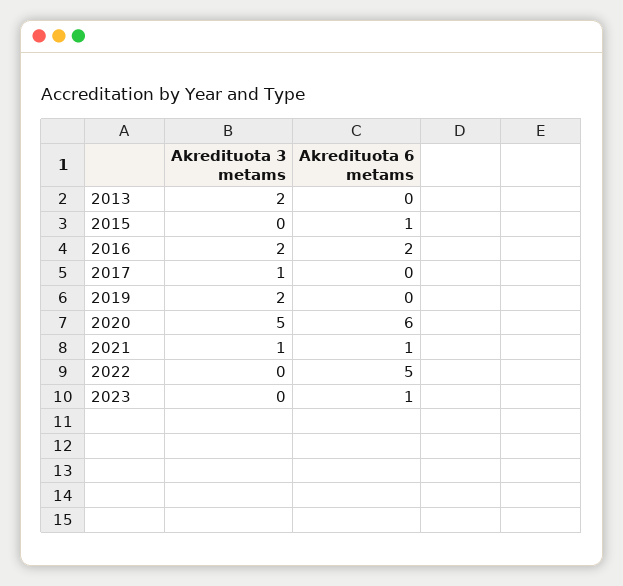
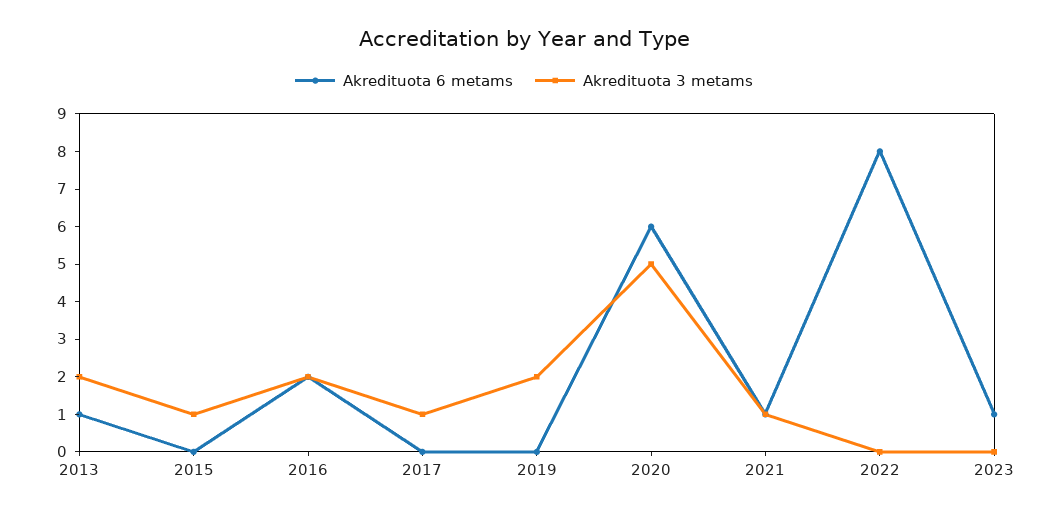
  {
    "Akredituota 3 metams": {
      "2013": 2,
-     "2015": 0,
+     "2015": 1,
      "2016": 2,
      "2017": 1,
      "2019": 2,
      "2020": 5,
      "2021": 1,
      "2022": 0,
      "2023": 0
    },
    "Akredituota 6 metams": {
-     "2013": 0,
+     "2013": 1,
-     "2015": 1,
+     "2015": 0,
      "2016": 2,
      "2017": 0,
      "2019": 0,
      "2020": 6,
      "2021": 1,
-     "2022": 5,
+     "2022": 8,
      "2023": 1
    }
  }

